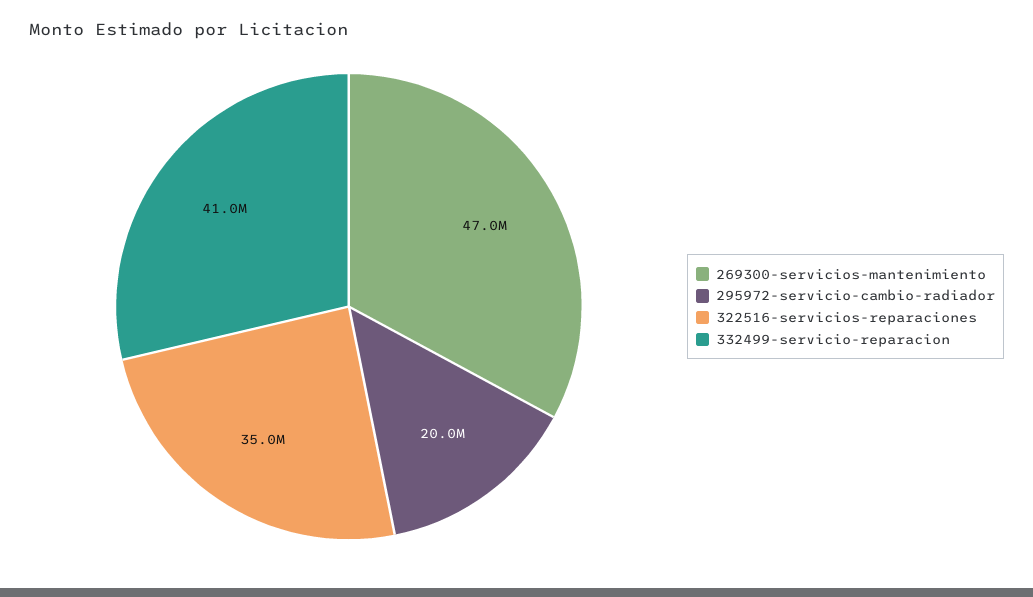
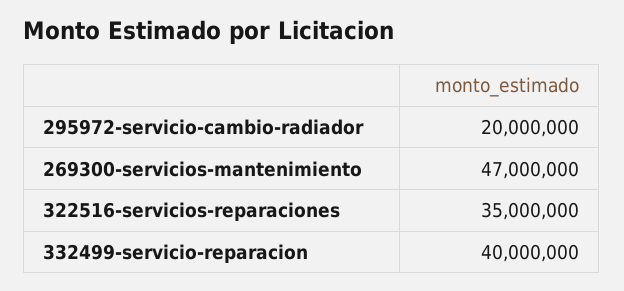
  {
    "269300-servicios-mantenimiento": 47000000,
    "295972-servicio-cambio-radiador": 20000000,
    "322516-servicios-reparaciones": 35000000,
-   "332499-servicio-reparacion": 41000000
+   "332499-servicio-reparacion": 40000000
  }

